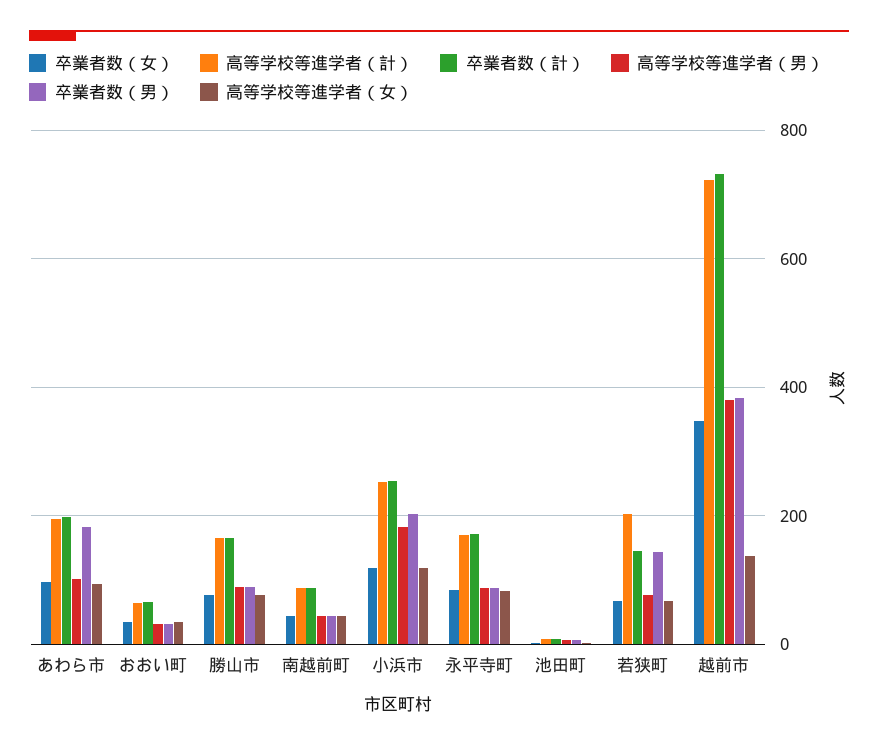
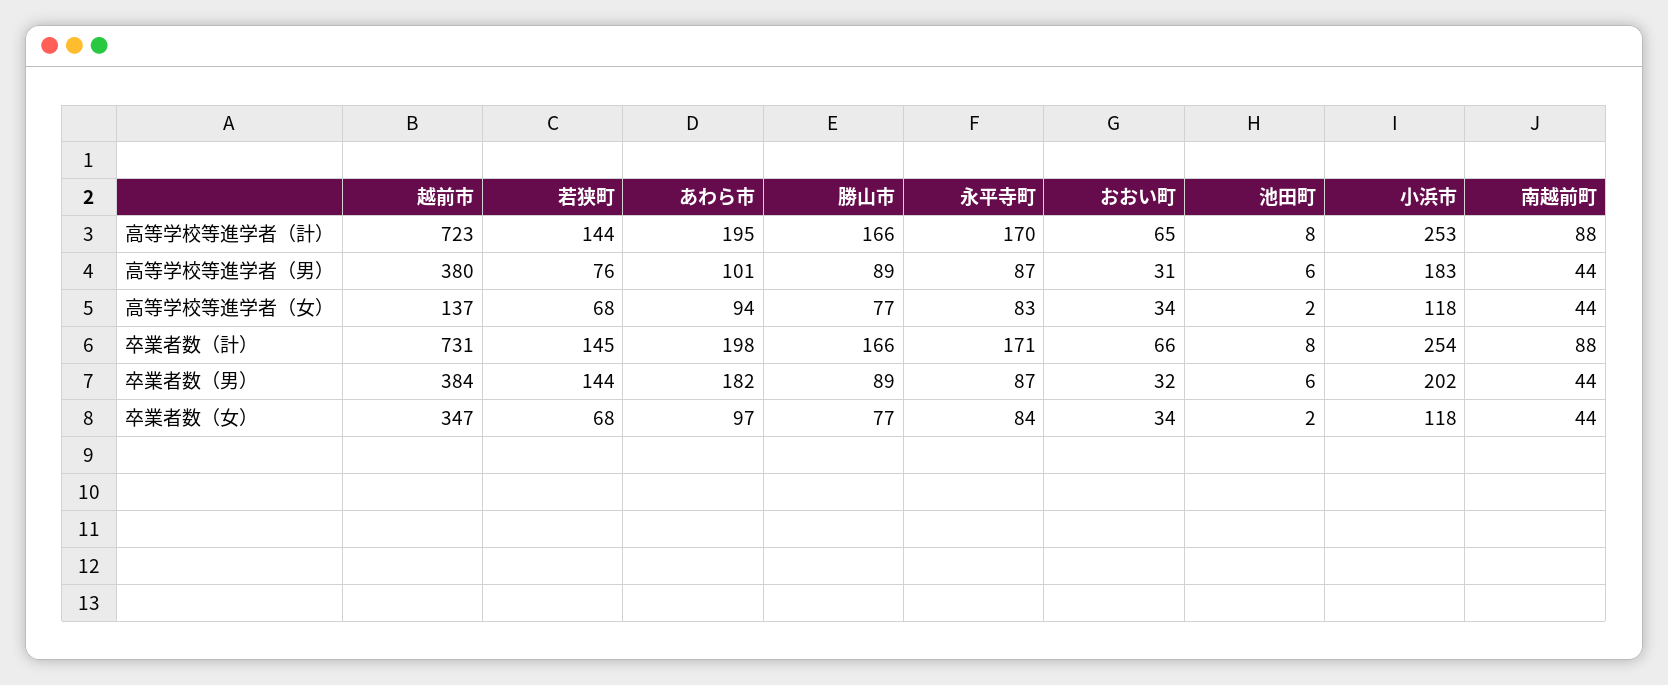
  {
    "卒業者数（女）": {
      "あわら市": 97,
      "おおい町": 34,
      "勝山市": 77,
      "南越前町": 44,
      "小浜市": 118,
      "永平寺町": 84,
      "池田町": 2,
      "若狭町": 68,
      "越前市": 347
    },
    "高等学校等進学者（計）": {
      "あわら市": 195,
      "おおい町": 65,
      "勝山市": 166,
      "南越前町": 88,
      "小浜市": 253,
      "永平寺町": 170,
      "池田町": 8,
-     "若狭町": 200,
+     "若狭町": 144,
      "越前市": 723
    },
    "卒業者数（計）": {
      "あわら市": 198,
      "おおい町": 66,
      "勝山市": 166,
      "南越前町": 88,
      "小浜市": 254,
      "永平寺町": 171,
      "池田町": 8,
      "若狭町": 145,
      "越前市": 731
    },
    "高等学校等進学者（男）": {
      "あわら市": 101,
      "おおい町": 31,
      "勝山市": 89,
      "南越前町": 44,
      "小浜市": 183,
      "永平寺町": 87,
      "池田町": 6,
      "若狭町": 76,
      "越前市": 380
    },
    "卒業者数（男）": {
      "あわら市": 182,
      "おおい町": 32,
      "勝山市": 89,
      "南越前町": 44,
      "小浜市": 202,
      "永平寺町": 87,
      "池田町": 6,
      "若狭町": 144,
      "越前市": 384
    },
    "高等学校等進学者（女）": {
      "あわら市": 94,
      "おおい町": 34,
      "勝山市": 77,
      "南越前町": 44,
      "小浜市": 118,
      "永平寺町": 83,
      "池田町": 2,
      "若狭町": 68,
      "越前市": 137
    }
  }

